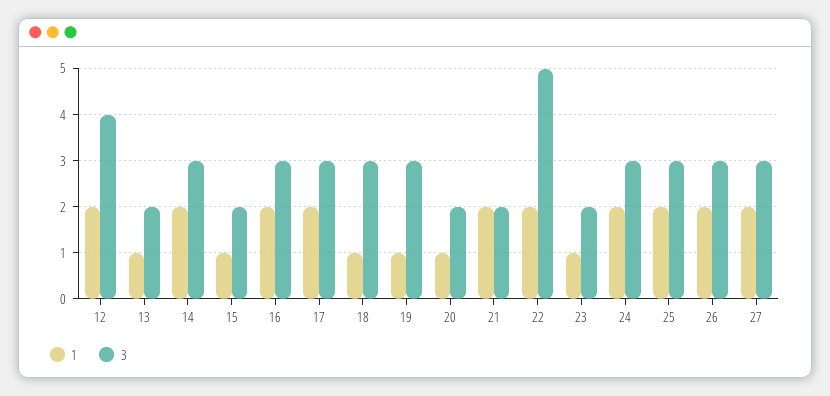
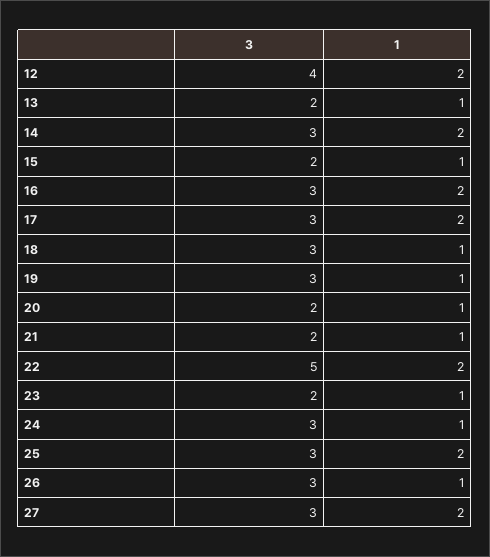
  {
    "1": {
      "12": 2,
      "13": 1,
      "14": 2,
      "15": 1,
      "16": 2,
      "17": 2,
      "18": 1,
      "19": 1,
      "20": 1,
-     "21": 2,
+     "21": 1,
      "22": 2,
      "23": 1,
-     "24": 2,
+     "24": 1,
      "25": 2,
-     "26": 2,
+     "26": 1,
      "27": 2
    },
    "3": {
      "12": 4,
      "13": 2,
      "14": 3,
      "15": 2,
      "16": 3,
      "17": 3,
      "18": 3,
      "19": 3,
      "20": 2,
      "21": 2,
      "22": 5,
      "23": 2,
      "24": 3,
      "25": 3,
      "26": 3,
      "27": 3
    }
  }

